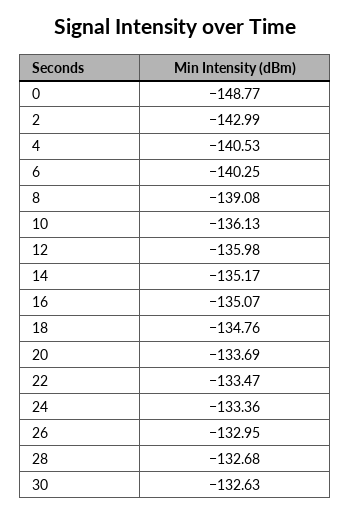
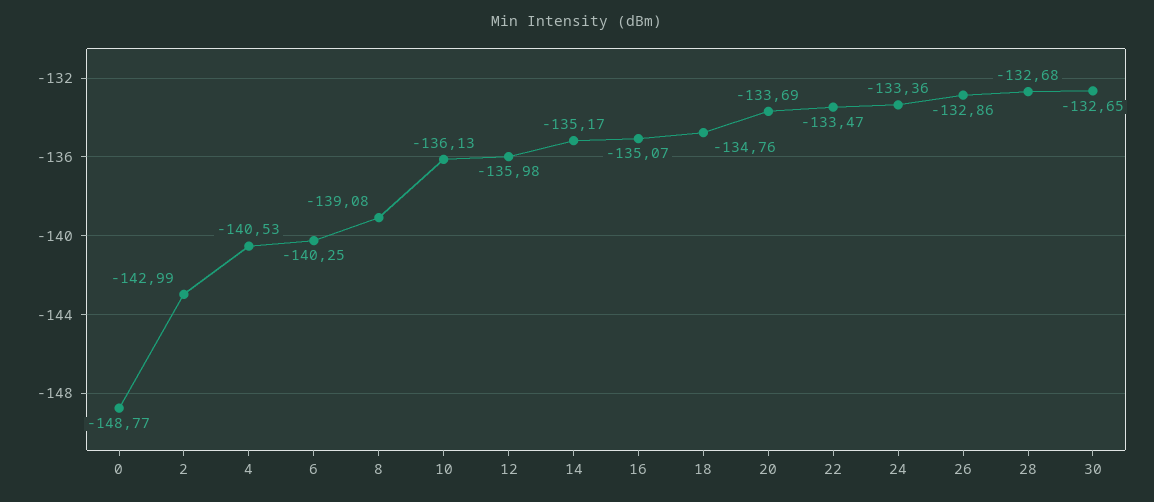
  {
    "0": -148.77,
    "2": -142.99,
    "4": -140.53,
    "6": -140.25,
    "8": -139.08,
    "10": -136.13,
    "12": -135.98,
    "14": -135.17,
    "16": -135.07,
    "18": -134.76,
    "20": -133.69,
    "22": -133.47,
    "24": -133.36,
-   "26": -132.95,
+   "26": -132.86,
    "28": -132.68,
-   "30": -132.63
+   "30": -132.65
  }

